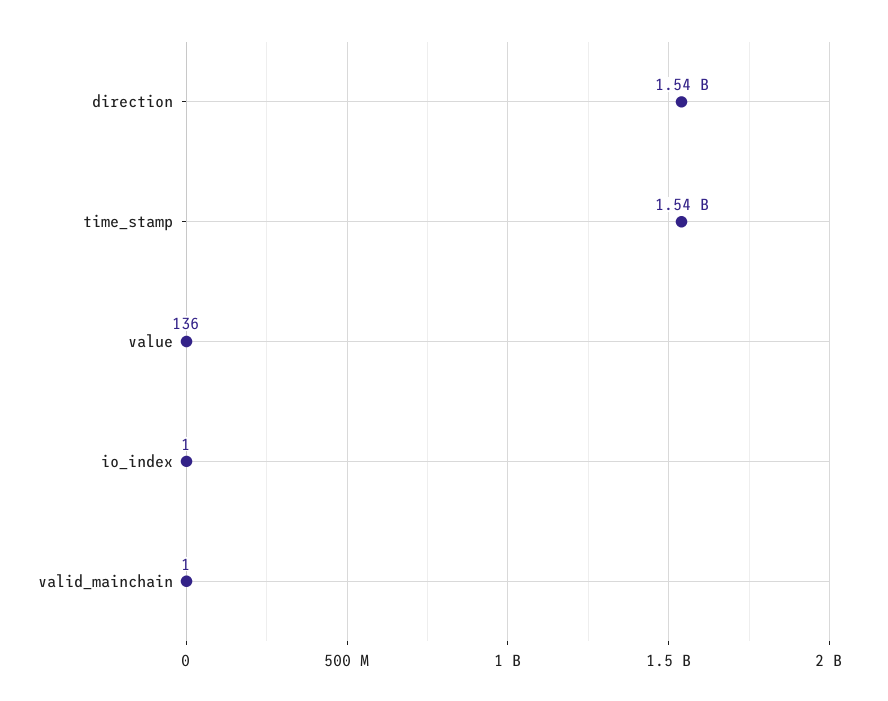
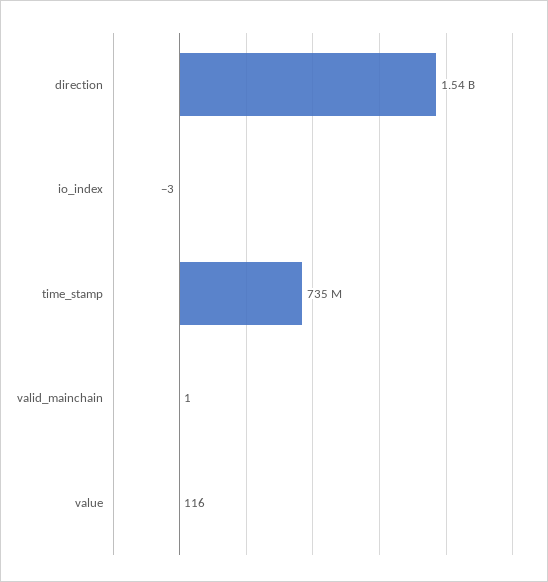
  {
    "direction": 1540000000,
-   "time_stamp": 1540000000,
+   "time_stamp": 735000000,
-   "value": 136,
+   "value": 116,
-   "io_index": 1,
+   "io_index": -3,
    "valid_mainchain": 1
  }

